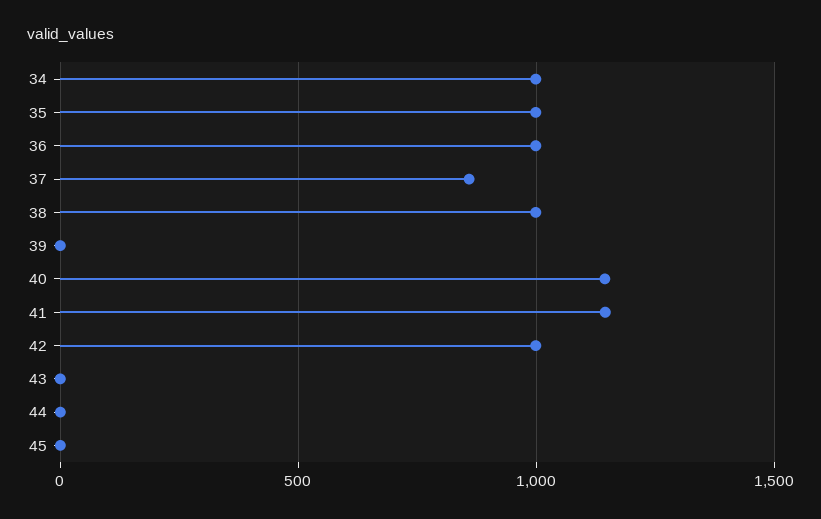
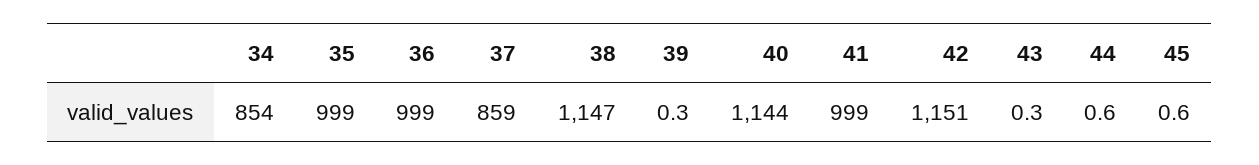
  {
-   "34": 1000,
+   "34": 854,
    "35": 999,
    "36": 999,
    "37": 859,
-   "38": 1000,
+   "38": 1147,
    "39": 0.3,
    "40": 1144,
-   "41": 1150,
+   "41": 999,
-   "42": 1000,
+   "42": 1151,
    "43": 0.3,
    "44": 0.6,
    "45": 0.6
  }

